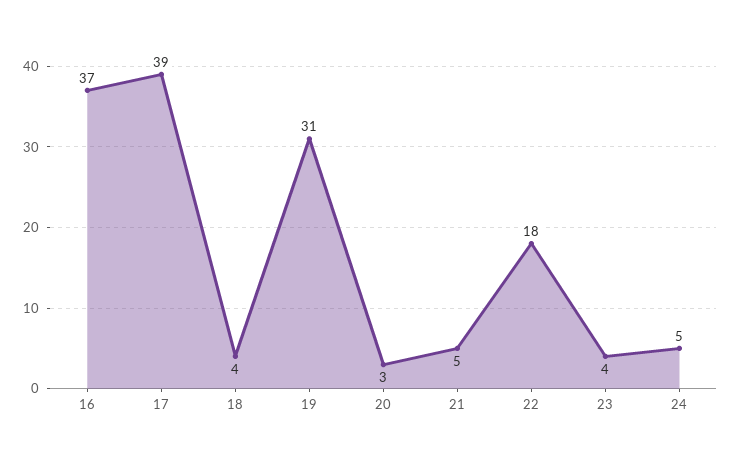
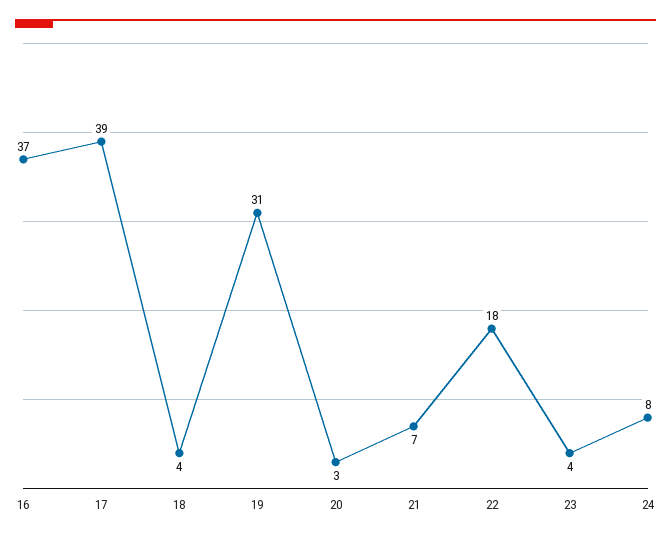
  {
    "16": 37,
    "17": 39,
    "18": 4,
    "19": 31,
    "20": 3,
-   "21": 5,
+   "21": 7,
    "22": 18,
    "23": 4,
-   "24": 5
+   "24": 8
  }

